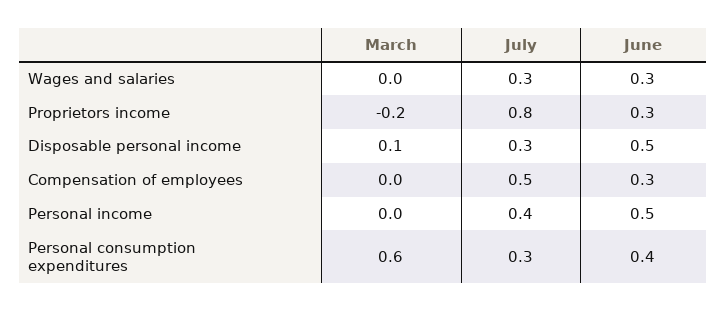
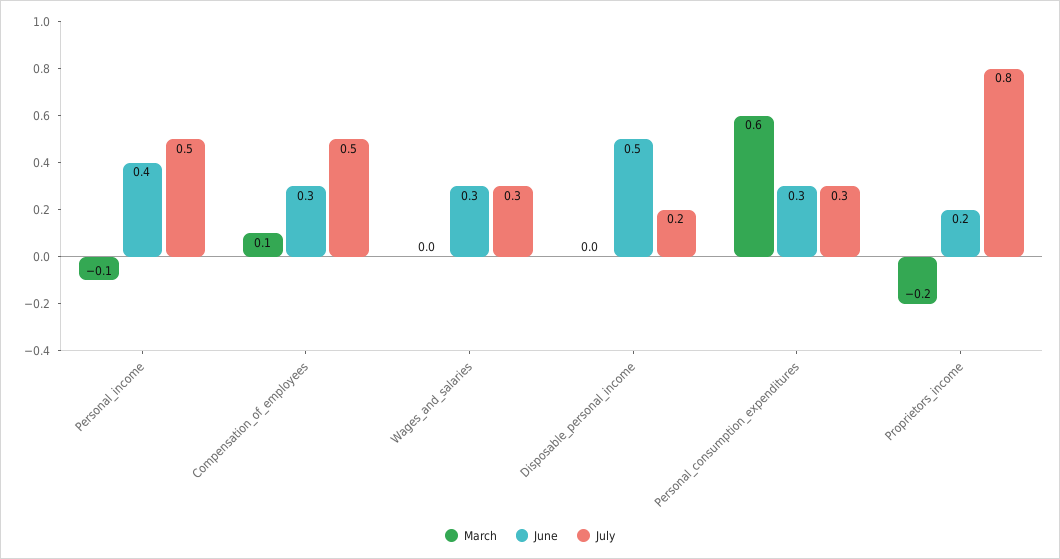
  {
    "March": {
      "Wages and salaries": 0,
      "Proprietors income": -0.2,
-     "Disposable personal income": 0.1,
+     "Disposable personal income": 0,
-     "Compensation of employees": 0,
+     "Compensation of employees": 0.1,
-     "Personal income": 0,
+     "Personal income": -0.1,
      "Personal consumption expenditures": 0.6
    },
    "July": {
      "Wages and salaries": 0.3,
      "Proprietors income": 0.8,
-     "Disposable personal income": 0.3,
+     "Disposable personal income": 0.2,
      "Compensation of employees": 0.5,
-     "Personal income": 0.4,
+     "Personal income": 0.5,
      "Personal consumption expenditures": 0.3
    },
    "June": {
      "Wages and salaries": 0.3,
-     "Proprietors income": 0.3,
+     "Proprietors income": 0.2,
      "Disposable personal income": 0.5,
      "Compensation of employees": 0.3,
-     "Personal income": 0.5,
+     "Personal income": 0.4,
-     "Personal consumption expenditures": 0.4
+     "Personal consumption expenditures": 0.3
    }
  }

